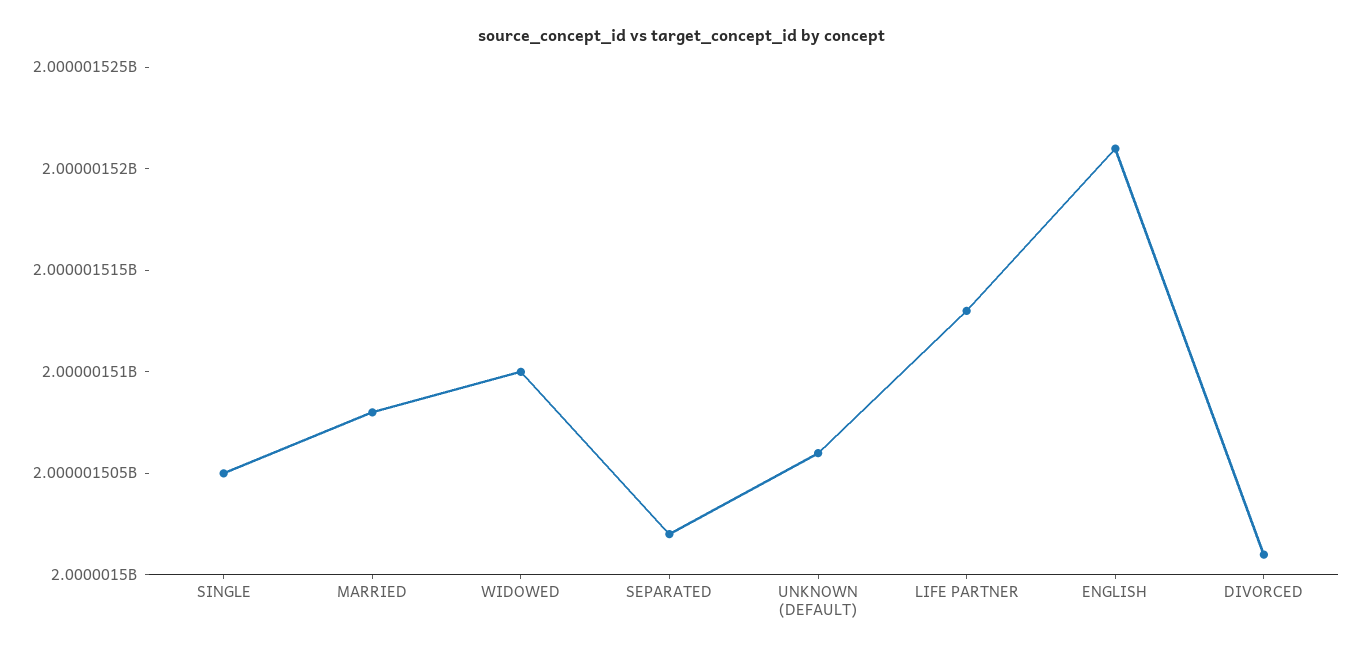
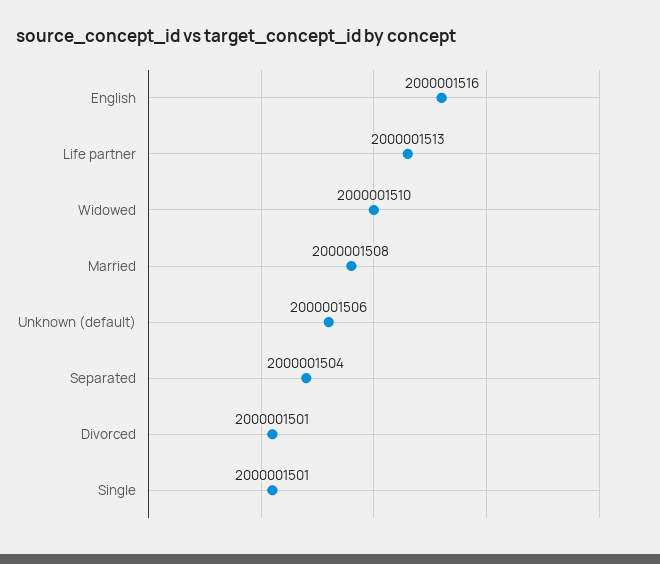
  {
-   "SINGLE": 2000001505,
+   "SINGLE": 2000001501,
    "MARRIED": 2000001508,
    "WIDOWED": 2000001510,
-   "SEPARATED": 2000001502,
+   "SEPARATED": 2000001504,
    "UNKNOWN (DEFAULT)": 2000001506,
    "LIFE PARTNER": 2000001513,
-   "ENGLISH": 2000001521,
+   "ENGLISH": 2000001516,
    "DIVORCED": 2000001501
  }

